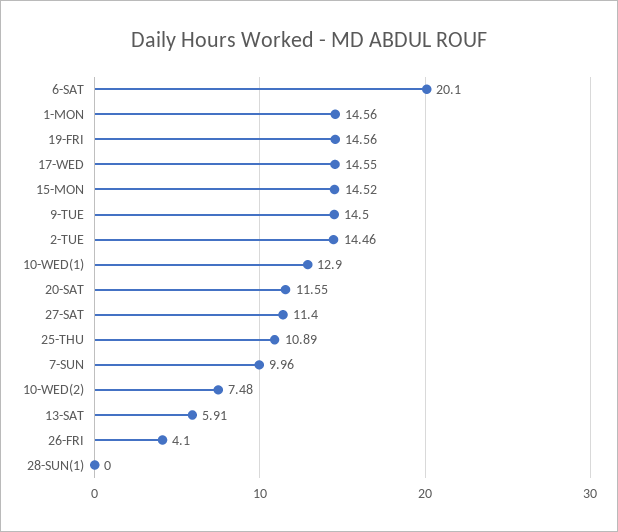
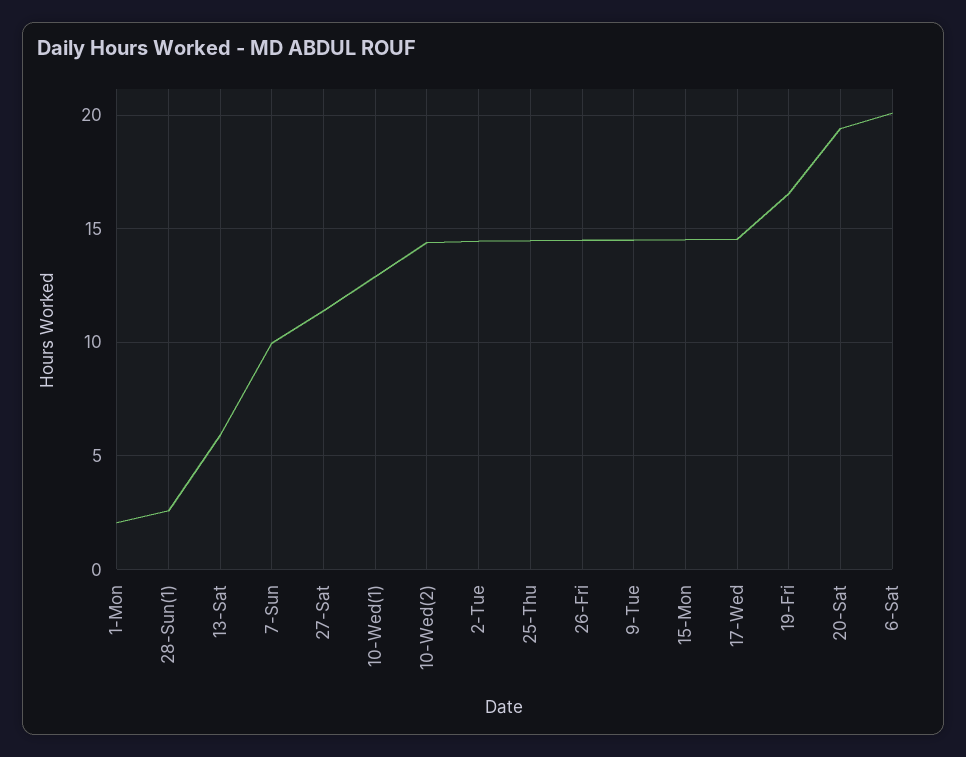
  {
    "6-SAT": 20.1,
-   "1-MON": 14.56,
+   "1-MON": 2,
-   "19-FRI": 14.56,
+   "19-FRI": 16.5,
    "17-WED": 14.55,
    "15-MON": 14.52,
    "9-TUE": 14.5,
    "2-TUE": 14.46,
    "10-WED(1)": 12.9,
-   "20-SAT": 11.55,
+   "20-SAT": 19.5,
    "27-SAT": 11.4,
-   "25-THU": 10.89,
+   "25-THU": 14.5,
    "7-SUN": 9.96,
-   "10-WED(2)": 7.48,
+   "10-WED(2)": 14.5,
    "13-SAT": 5.91,
-   "26-FRI": 4.1,
+   "26-FRI": 14.5,
-   "28-SUN(1)": 0
+   "28-SUN(1)": 2.5
  }

